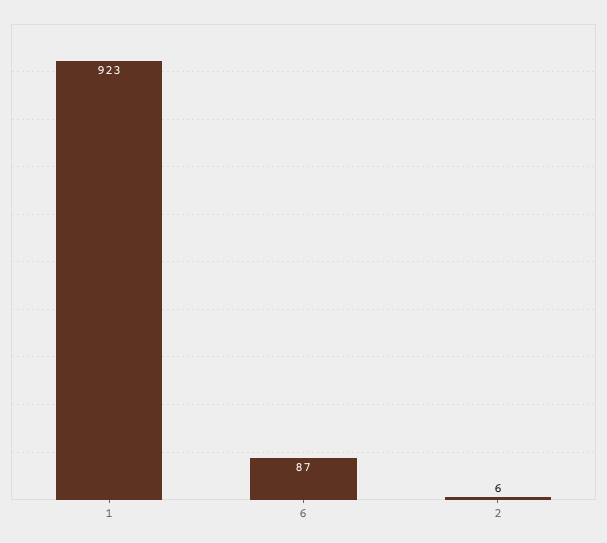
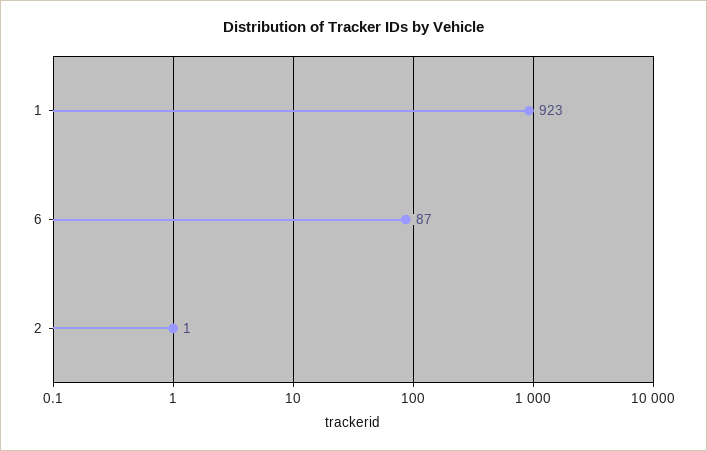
  {
    "1": 923,
    "6": 87,
-   "2": 6
+   "2": 1
  }

